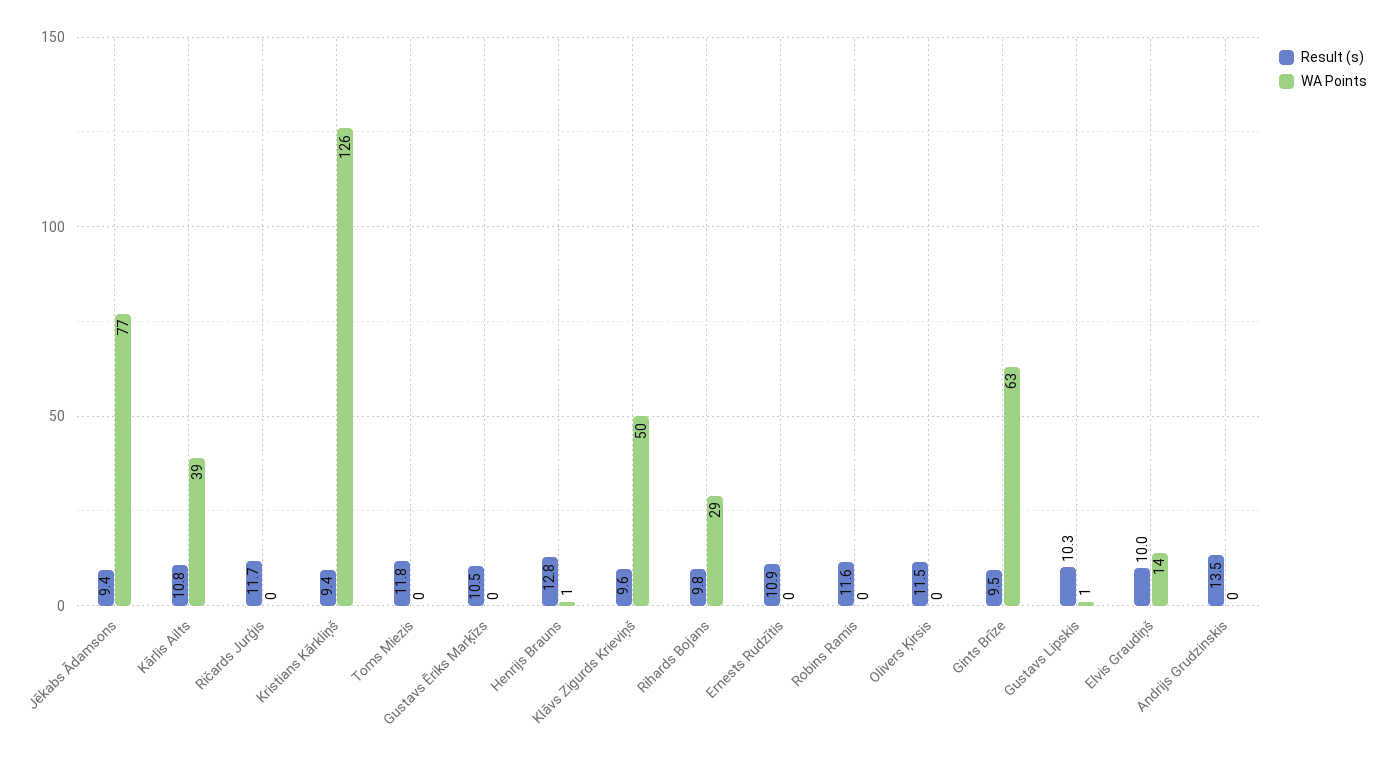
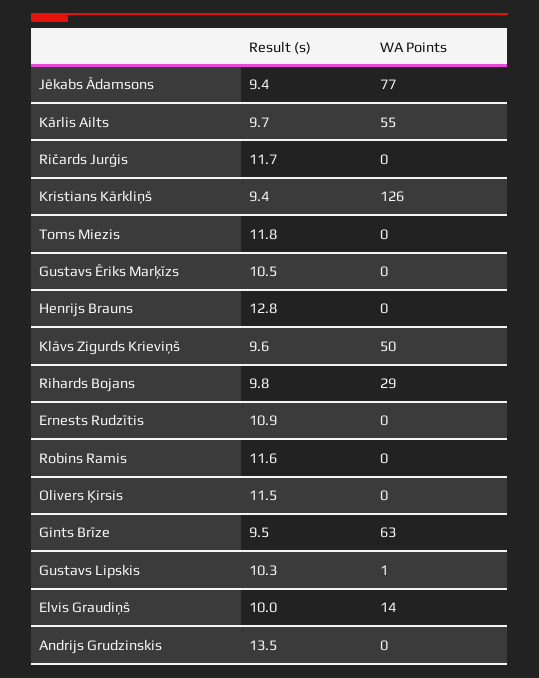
  {
    "Result (s)": {
      "Jēkabs Ādamsons": 9.4,
-     "Kārlis Ailts": 10.8,
+     "Kārlis Ailts": 9.7,
      "Ričards Jurģis": 11.7,
      "Kristians Kārkliņš": 9.4,
      "Toms Miezis": 11.8,
      "Gustavs Ēriks Marķīzs": 10.5,
      "Henrijs Brauns": 12.8,
      "Klāvs Zigurds Krieviņš": 9.6,
      "Rihards Bojans": 9.8,
      "Ernests Rudzītis": 10.9,
      "Robins Ramis": 11.6,
      "Olivers Ķirsis": 11.5,
      "Gints Brīze": 9.5,
      "Gustavs Lipskis": 10.3,
      "Elvis Graudiņš": 10,
      "Andrijs Grudzinskis": 13.5
    },
    "WA Points": {
      "Jēkabs Ādamsons": 77,
-     "Kārlis Ailts": 39,
+     "Kārlis Ailts": 55,
      "Ričards Jurģis": 0,
      "Kristians Kārkliņš": 126,
      "Toms Miezis": 0,
      "Gustavs Ēriks Marķīzs": 0,
-     "Henrijs Brauns": 1,
+     "Henrijs Brauns": 0,
      "Klāvs Zigurds Krieviņš": 50,
      "Rihards Bojans": 29,
      "Ernests Rudzītis": 0,
      "Robins Ramis": 0,
      "Olivers Ķirsis": 0,
      "Gints Brīze": 63,
      "Gustavs Lipskis": 1,
      "Elvis Graudiņš": 14,
      "Andrijs Grudzinskis": 0
    }
  }

